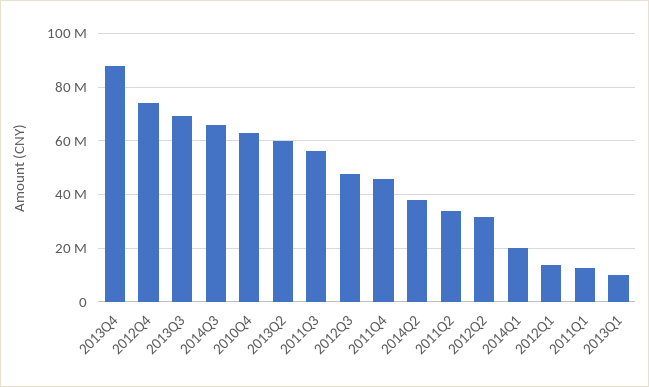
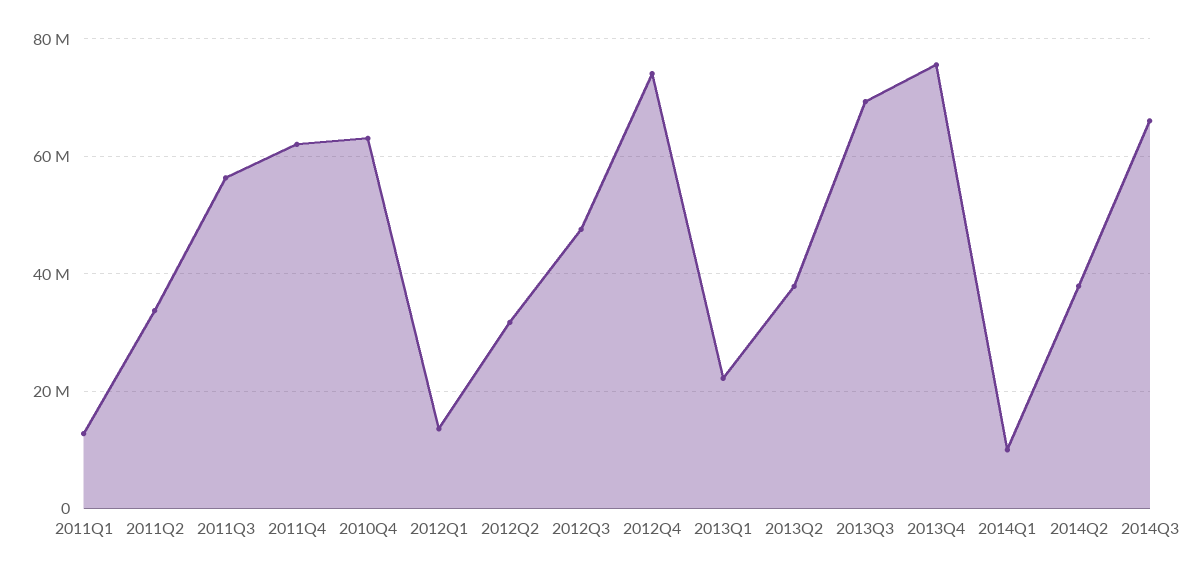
  {
-   "2013Q4": 87500000,
+   "2013Q4": 76000000,
    "2012Q4": 74000000,
    "2013Q3": 70000000,
    "2014Q3": 66000000,
    "2010Q4": 64000000,
-   "2013Q2": 60000000,
+   "2013Q2": 38000000,
    "2011Q3": 56000000,
    "2012Q3": 48000000,
-   "2011Q4": 45000000,
+   "2011Q4": 62000000,
    "2014Q2": 38000000,
    "2011Q2": 34000000,
    "2012Q2": 32000000,
-   "2014Q1": 20000000,
+   "2014Q1": 10000000,
    "2012Q1": 14000000,
    "2011Q1": 12000000,
-   "2013Q1": 10000000
+   "2013Q1": 22000000
  }

